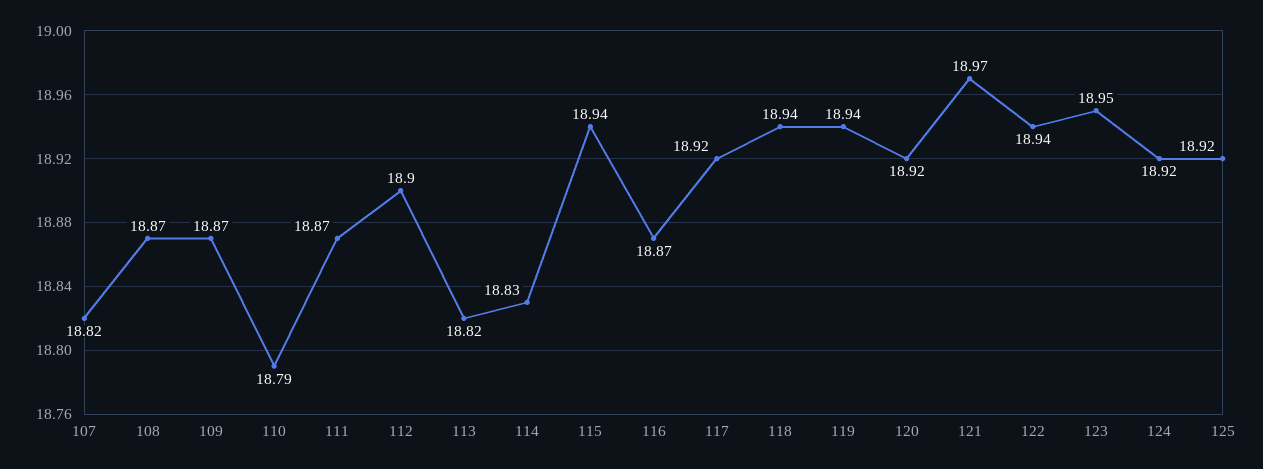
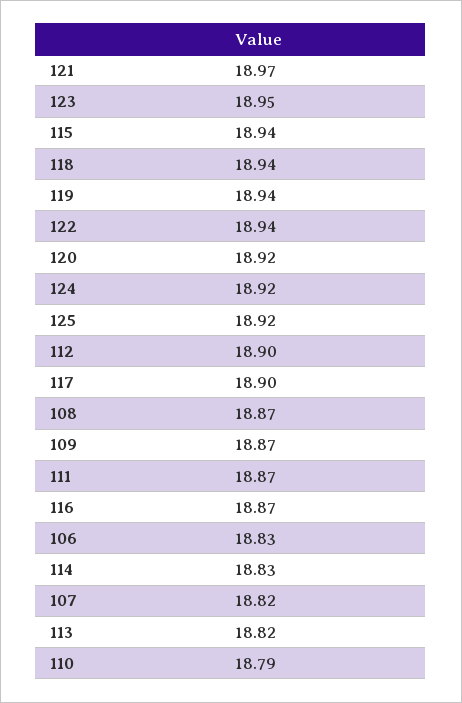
  {
    "107": 18.82,
    "108": 18.87,
    "109": 18.87,
    "110": 18.79,
    "111": 18.87,
    "112": 18.9,
    "113": 18.82,
    "114": 18.83,
    "115": 18.94,
    "116": 18.87,
-   "117": 18.92,
+   "117": 18.9,
    "118": 18.94,
    "119": 18.94,
    "120": 18.92,
    "121": 18.97,
    "122": 18.94,
    "123": 18.95,
    "124": 18.92,
-   "125": 18.92
+   "125": 18.92,
+   "106": 18.83
  }

